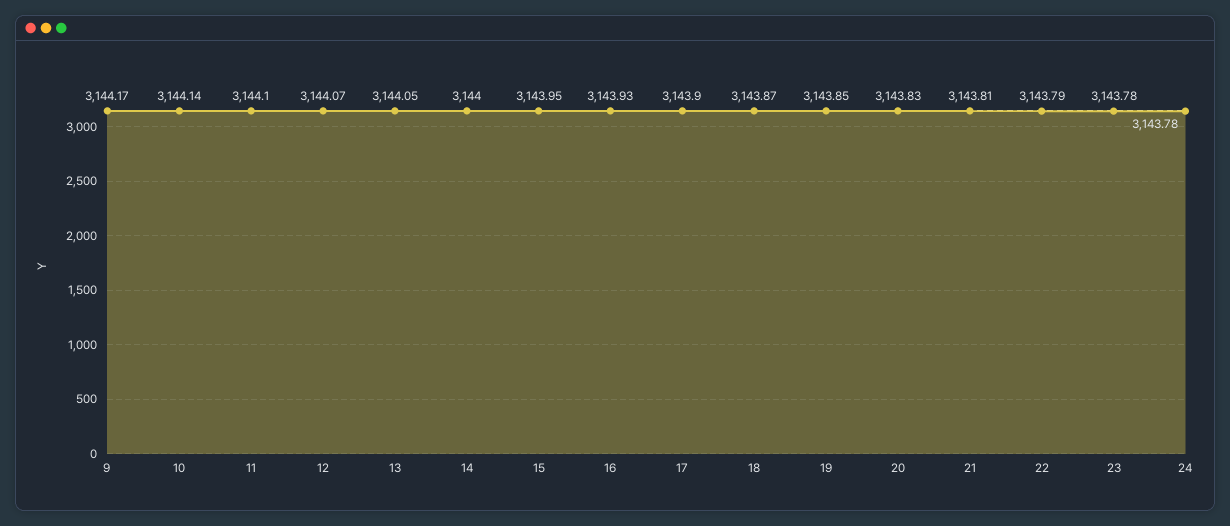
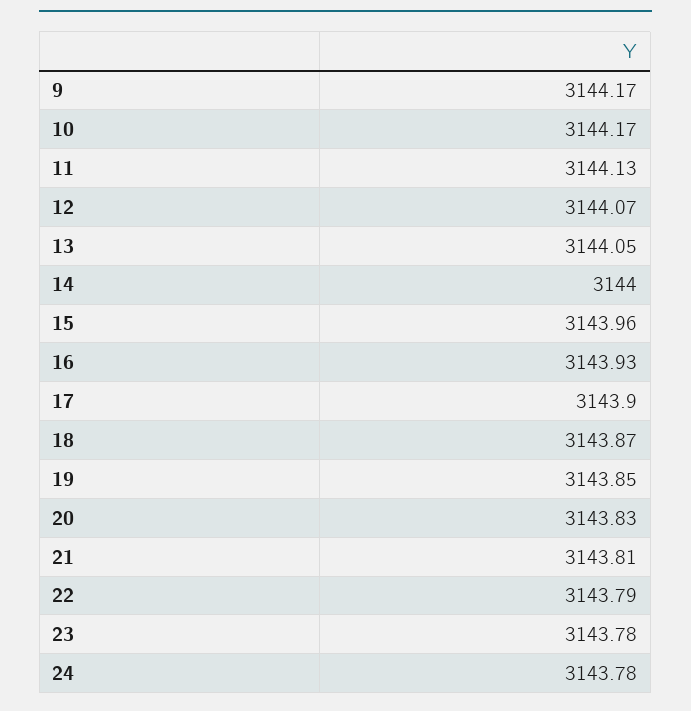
  {
    "9": 3144.17,
-   "10": 3144.14,
+   "10": 3144.17,
-   "11": 3144.1,
+   "11": 3144.13,
    "12": 3144.07,
    "13": 3144.05,
    "14": 3144,
-   "15": 3143.95,
+   "15": 3143.96,
    "16": 3143.93,
    "17": 3143.9,
    "18": 3143.87,
    "19": 3143.85,
    "20": 3143.83,
    "21": 3143.81,
    "22": 3143.79,
    "23": 3143.78,
    "24": 3143.78
  }

